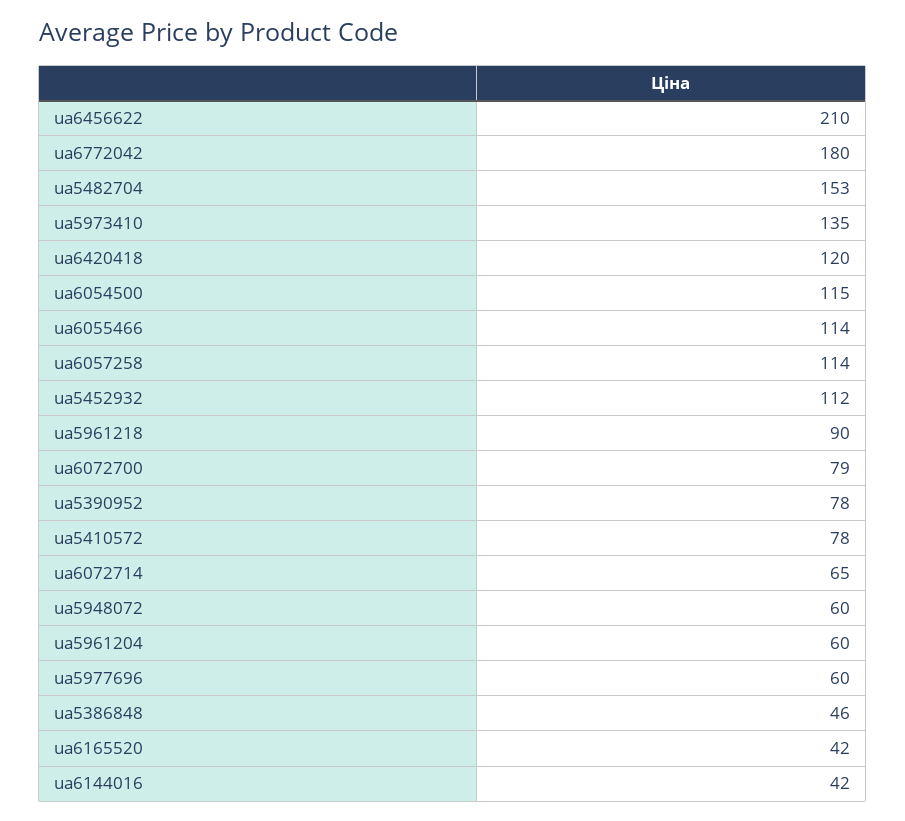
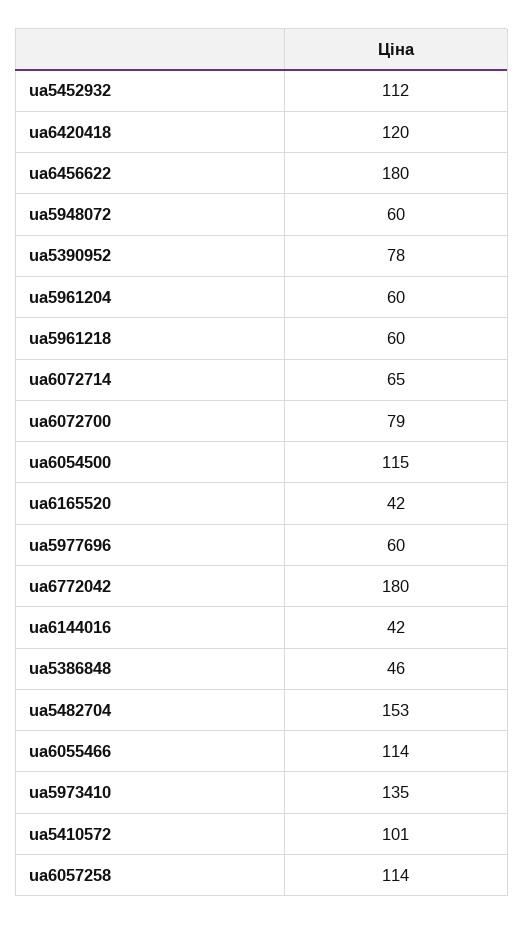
  {
-   "ua6456622": 210,
+   "ua6456622": 180,
    "ua6772042": 180,
    "ua5482704": 153,
    "ua5973410": 135,
    "ua6420418": 120,
    "ua6054500": 115,
    "ua6055466": 114,
    "ua6057258": 114,
    "ua5452932": 112,
-   "ua5961218": 90,
+   "ua5961218": 60,
    "ua6072700": 79,
    "ua5390952": 78,
-   "ua5410572": 78,
+   "ua5410572": 101,
    "ua6072714": 65,
    "ua5948072": 60,
    "ua5961204": 60,
    "ua5977696": 60,
    "ua5386848": 46,
    "ua6165520": 42,
    "ua6144016": 42
  }

